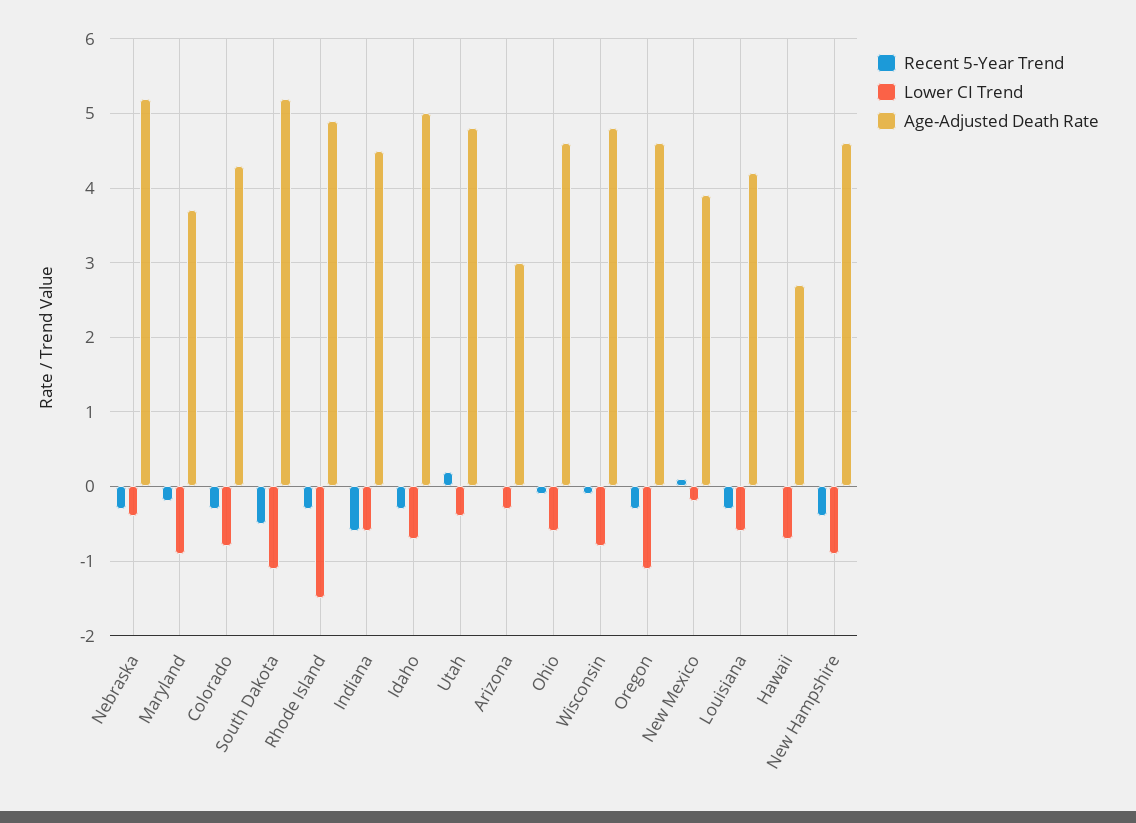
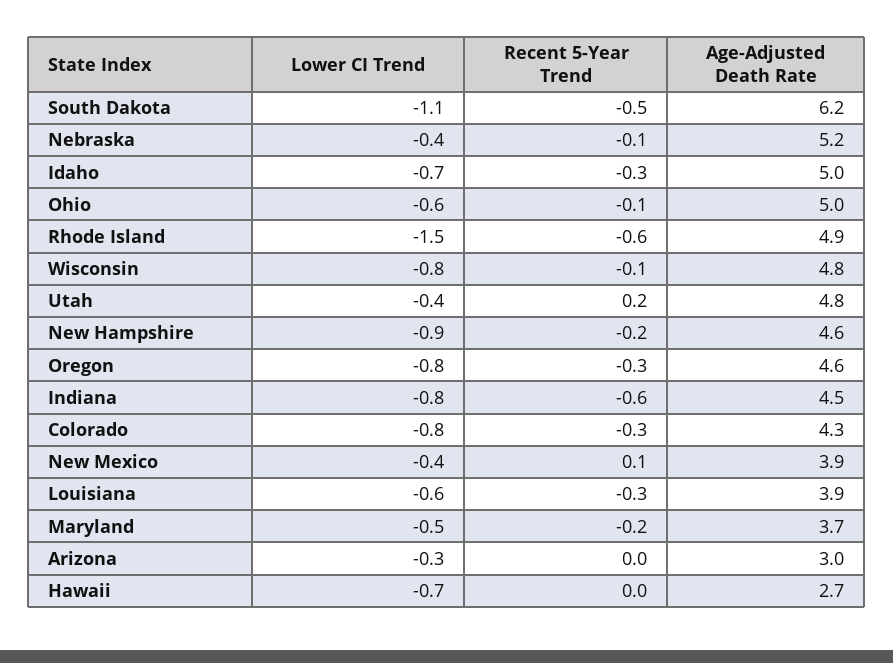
  {
    "Recent 5-Year Trend": {
-     "Nebraska": -0.3,
+     "Nebraska": -0.1,
      "Maryland": -0.2,
      "Colorado": -0.3,
      "South Dakota": -0.5,
-     "Rhode Island": -0.3,
+     "Rhode Island": -0.6,
      "Indiana": -0.6,
      "Idaho": -0.3,
      "Utah": 0.2,
      "Arizona": 0,
      "Ohio": -0.1,
      "Wisconsin": -0.1,
      "Oregon": -0.3,
      "New Mexico": 0.1,
      "Louisiana": -0.3,
      "Hawaii": 0,
-     "New Hampshire": -0.4
+     "New Hampshire": -0.2
    },
    "Lower CI Trend": {
      "Nebraska": -0.4,
-     "Maryland": -0.9,
+     "Maryland": -0.5,
      "Colorado": -0.8,
      "South Dakota": -1.1,
      "Rhode Island": -1.5,
-     "Indiana": -0.6,
+     "Indiana": -0.8,
      "Idaho": -0.7,
      "Utah": -0.4,
      "Arizona": -0.3,
      "Ohio": -0.6,
      "Wisconsin": -0.8,
-     "Oregon": -1.1,
+     "Oregon": -0.8,
-     "New Mexico": -0.2,
+     "New Mexico": -0.4,
      "Louisiana": -0.6,
      "Hawaii": -0.7,
      "New Hampshire": -0.9
    },
    "Age-Adjusted Death Rate": {
      "Nebraska": 5.2,
      "Maryland": 3.7,
      "Colorado": 4.3,
-     "South Dakota": 5.2,
+     "South Dakota": 6.2,
      "Rhode Island": 4.9,
      "Indiana": 4.5,
      "Idaho": 5,
      "Utah": 4.8,
      "Arizona": 3,
-     "Ohio": 4.6,
+     "Ohio": 5,
      "Wisconsin": 4.8,
      "Oregon": 4.6,
      "New Mexico": 3.9,
-     "Louisiana": 4.2,
+     "Louisiana": 3.9,
      "Hawaii": 2.7,
      "New Hampshire": 4.6
    }
  }

